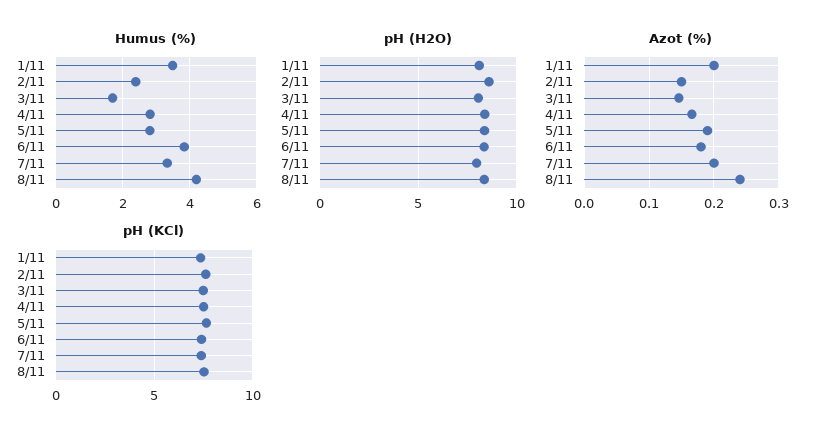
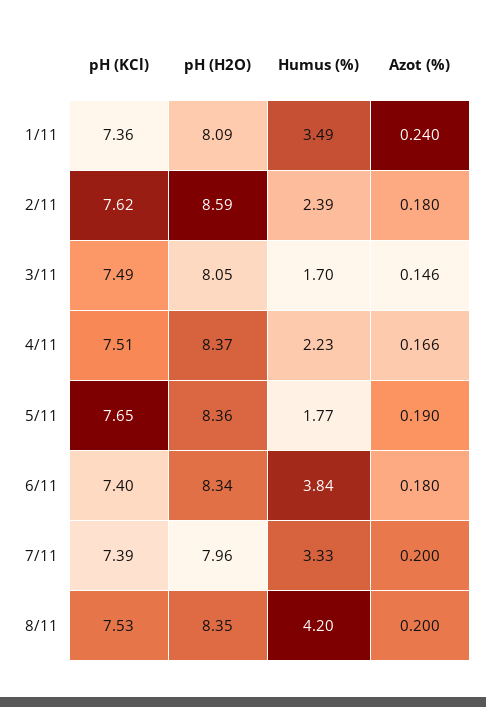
  {
    "Humus (%)": {
      "1/11": 3.49,
      "2/11": 2.39,
      "3/11": 1.7,
-     "4/11": 2.8,
+     "4/11": 2.23,
-     "5/11": 2.8,
+     "5/11": 1.77,
      "6/11": 3.84,
      "7/11": 3.33,
      "8/11": 4.2
    },
    "pH (H2O)": {
      "1/11": 8.09,
      "2/11": 8.59,
      "3/11": 8.05,
      "4/11": 8.37,
      "5/11": 8.36,
      "6/11": 8.34,
      "7/11": 7.96,
      "8/11": 8.35
    },
    "Azot (%)": {
-     "1/11": 0.2,
+     "1/11": 0.24,
-     "2/11": 0.15,
+     "2/11": 0.18,
      "3/11": 0.146,
      "4/11": 0.166,
      "5/11": 0.19,
      "6/11": 0.18,
      "7/11": 0.2,
-     "8/11": 0.24
+     "8/11": 0.2
    },
    "pH (KCl)": {
      "1/11": 7.36,
      "2/11": 7.62,
      "3/11": 7.49,
      "4/11": 7.51,
      "5/11": 7.65,
      "6/11": 7.4,
      "7/11": 7.39,
      "8/11": 7.53
    }
  }

